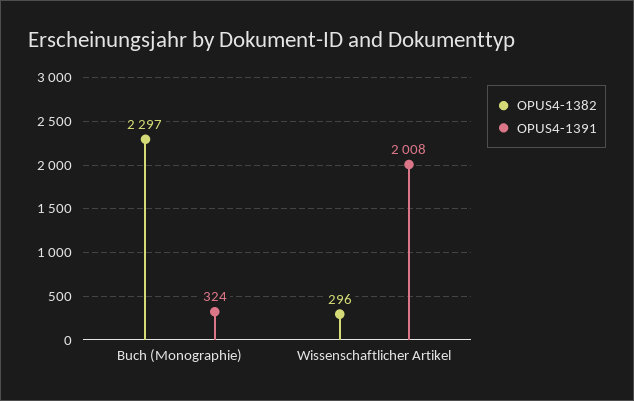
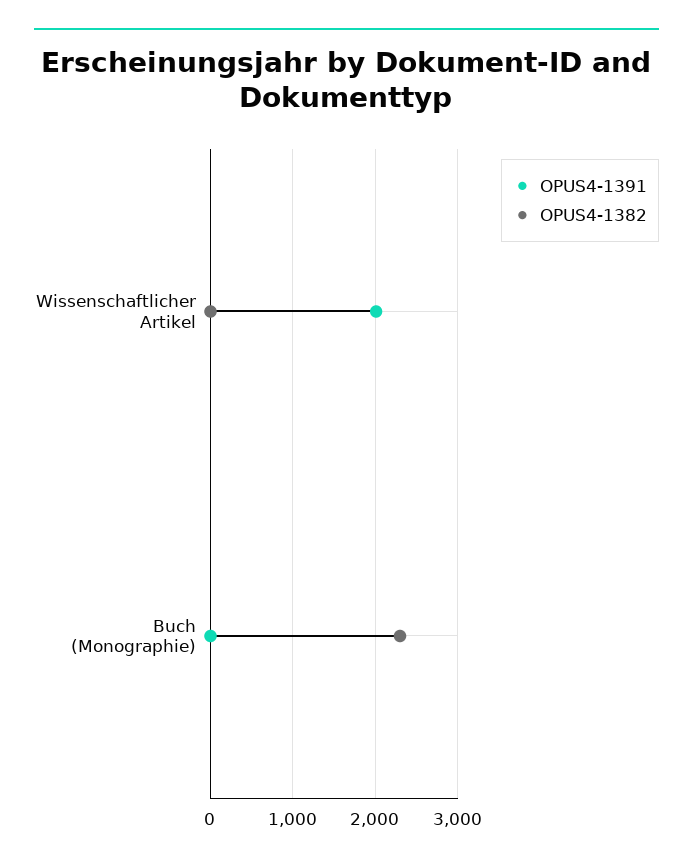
  {
    "OPUS4-1382": {
      "Buch (Monographie)": 2297,
-     "Wissenschaftlicher Artikel": 296
+     "Wissenschaftlicher Artikel": 0
    },
    "OPUS4-1391": {
-     "Buch (Monographie)": 324,
+     "Buch (Monographie)": 0,
      "Wissenschaftlicher Artikel": 2008
    }
  }

